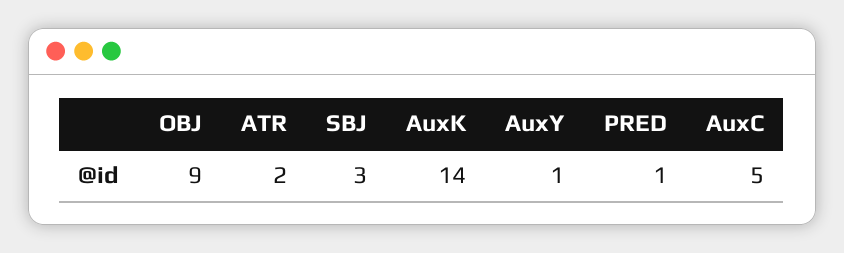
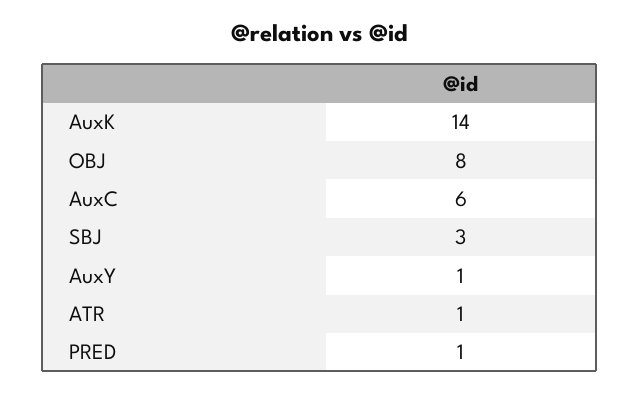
  {
-   "OBJ": 9,
+   "OBJ": 8,
-   "ATR": 2,
+   "ATR": 1,
    "SBJ": 3,
    "AuxK": 14,
    "AuxY": 1,
    "PRED": 1,
-   "AuxC": 5
+   "AuxC": 6
  }

